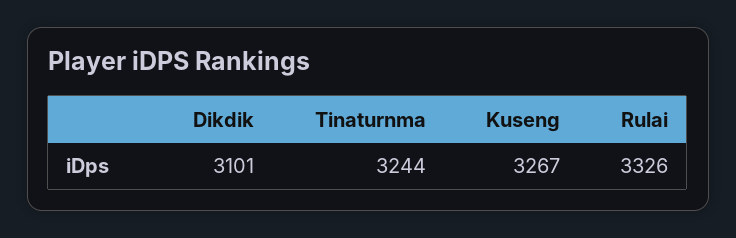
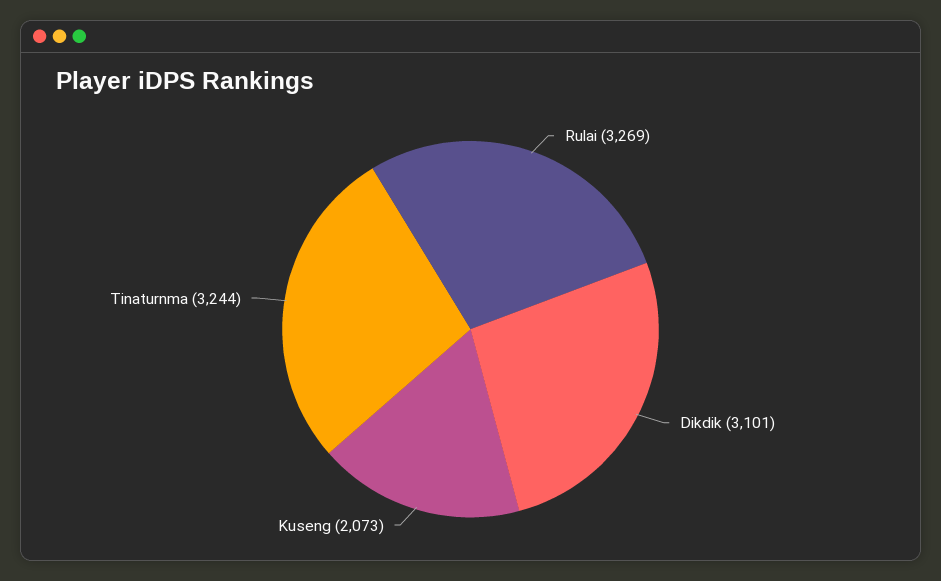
  {
    "Dikdik": 3101,
    "Tinaturnma": 3244,
-   "Kuseng": 3267,
+   "Kuseng": 2073,
-   "Rulai": 3326
+   "Rulai": 3269
  }

